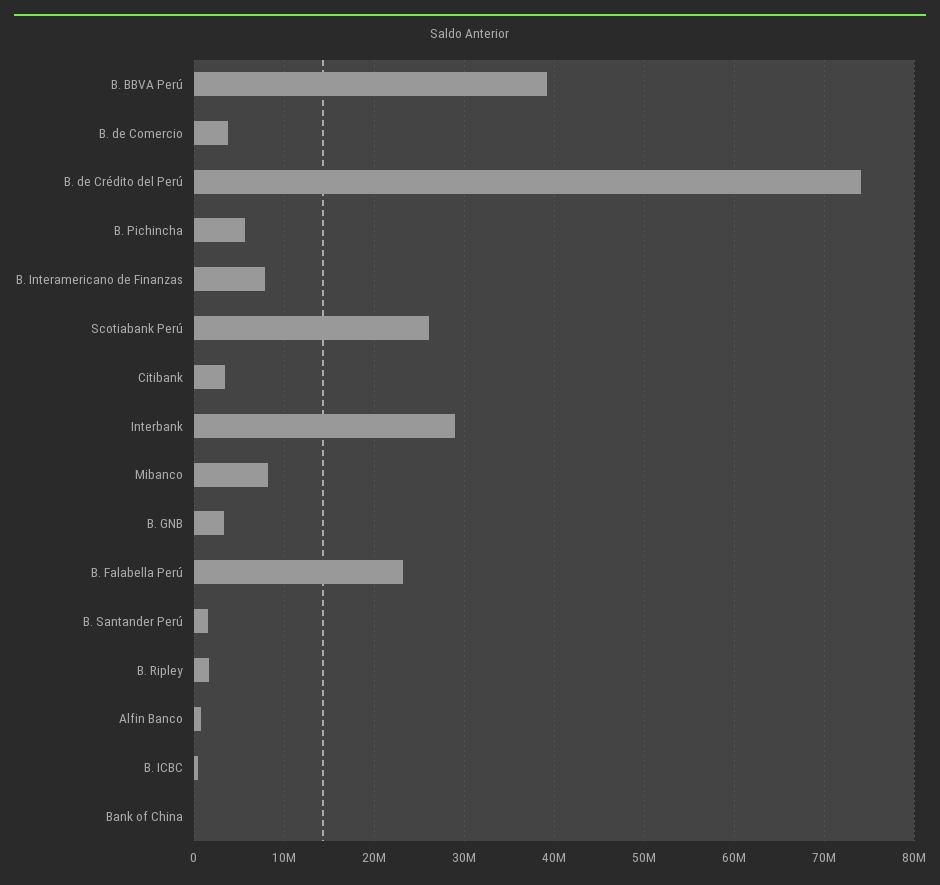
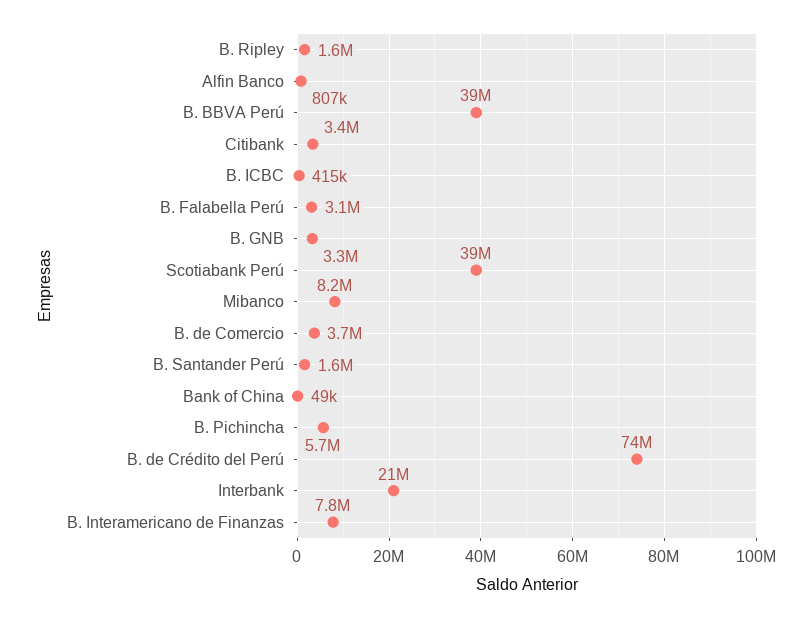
  {
    "B. BBVA Perú": 39000000,
    "B. de Comercio": 3700000,
    "B. de Crédito del Perú": 74000000,
    "B. Pichincha": 5700000,
    "B. Interamericano de Finanzas": 7800000,
-   "Scotiabank Perú": 26000000,
+   "Scotiabank Perú": 39000000,
    "Citibank": 3400000,
-   "Interbank": 29000000,
+   "Interbank": 21000000,
    "Mibanco": 8200000,
    "B. GNB": 3300000,
-   "B. Falabella Perú": 23000000,
+   "B. Falabella Perú": 3100000,
    "B. Santander Perú": 1600000,
    "B. Ripley": 1600000,
    "Alfin Banco": 807000,
    "B. ICBC": 415000,
    "Bank of China": 49000
  }

